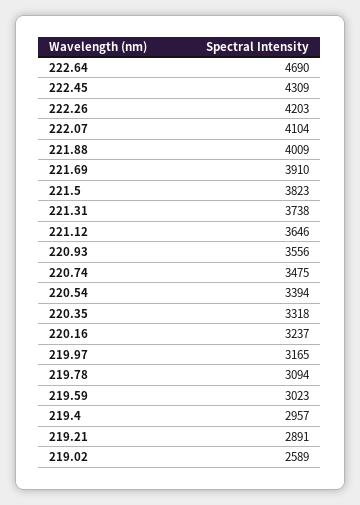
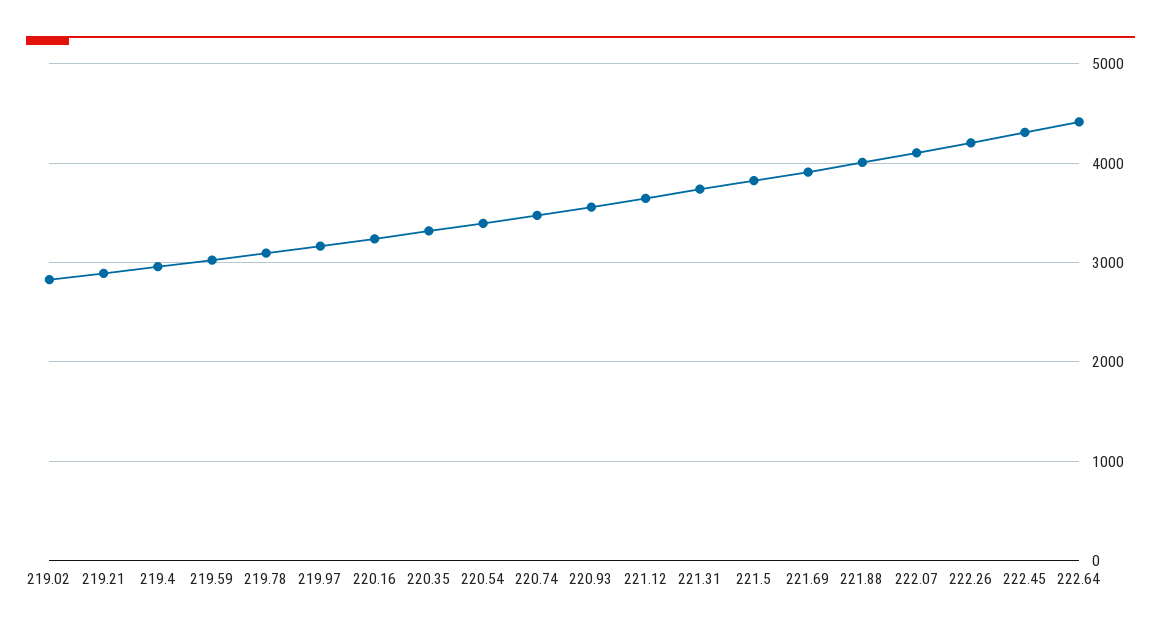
  {
-   "222.64": 4690,
+   "222.64": 4400,
    "222.45": 4309,
    "222.26": 4203,
    "222.07": 4104,
    "221.88": 4009,
    "221.69": 3910,
    "221.5": 3823,
    "221.31": 3738,
    "221.12": 3646,
    "220.93": 3556,
    "220.74": 3475,
    "220.54": 3394,
    "220.35": 3318,
    "220.16": 3237,
    "219.97": 3165,
    "219.78": 3094,
    "219.59": 3023,
    "219.4": 2957,
    "219.21": 2891,
-   "219.02": 2589
+   "219.02": 2800
  }

